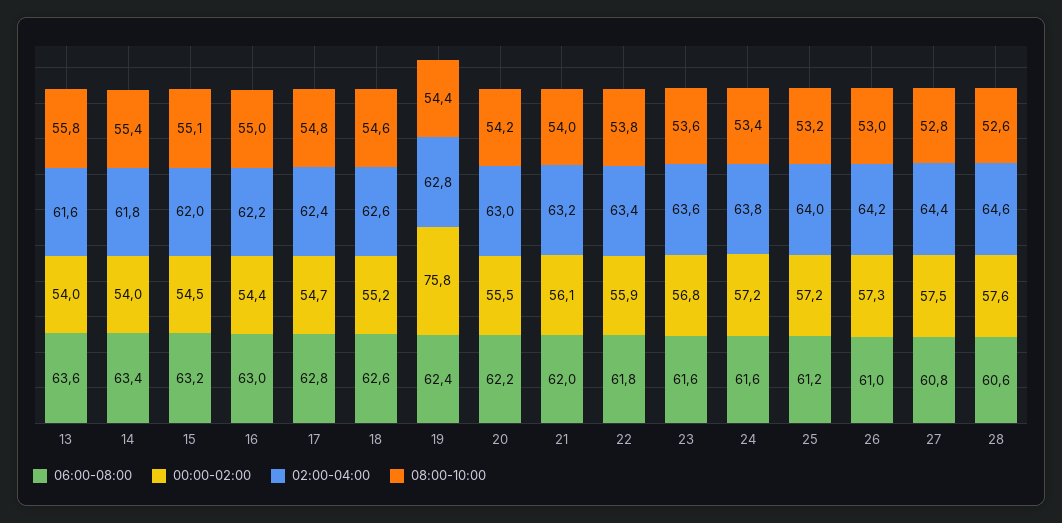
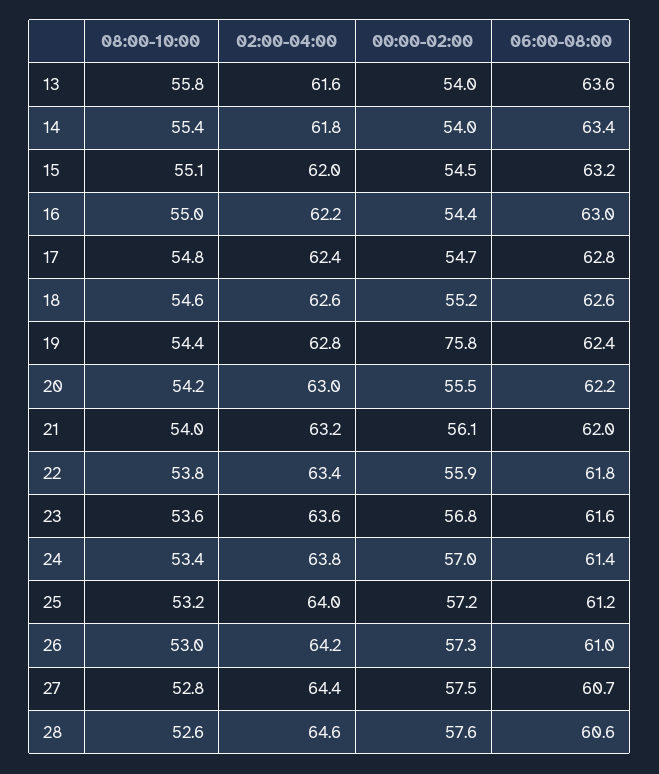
  {
    "06:00-08:00": {
      "13": 63.6,
      "14": 63.4,
      "15": 63.2,
      "16": 63,
      "17": 62.8,
      "18": 62.6,
      "19": 62.4,
      "20": 62.2,
      "21": 62,
      "22": 61.8,
      "23": 61.6,
-     "24": 61.6,
+     "24": 61.4,
      "25": 61.2,
      "26": 61,
-     "27": 60.8,
+     "27": 60.7,
      "28": 60.6
    },
    "00:00-02:00": {
      "13": 54,
      "14": 54,
      "15": 54.5,
      "16": 54.4,
      "17": 54.7,
      "18": 55.2,
      "19": 75.8,
      "20": 55.5,
      "21": 56.1,
      "22": 55.9,
      "23": 56.8,
-     "24": 57.2,
+     "24": 57,
      "25": 57.2,
      "26": 57.3,
      "27": 57.5,
      "28": 57.6
    },
    "02:00-04:00": {
      "13": 61.6,
      "14": 61.8,
      "15": 62,
      "16": 62.2,
      "17": 62.4,
      "18": 62.6,
      "19": 62.8,
      "20": 63,
      "21": 63.2,
      "22": 63.4,
      "23": 63.6,
      "24": 63.8,
      "25": 64,
      "26": 64.2,
      "27": 64.4,
      "28": 64.6
    },
    "08:00-10:00": {
      "13": 55.8,
      "14": 55.4,
      "15": 55.1,
      "16": 55,
      "17": 54.8,
      "18": 54.6,
      "19": 54.4,
      "20": 54.2,
      "21": 54,
      "22": 53.8,
      "23": 53.6,
      "24": 53.4,
      "25": 53.2,
      "26": 53,
      "27": 52.8,
      "28": 52.6
    }
  }

